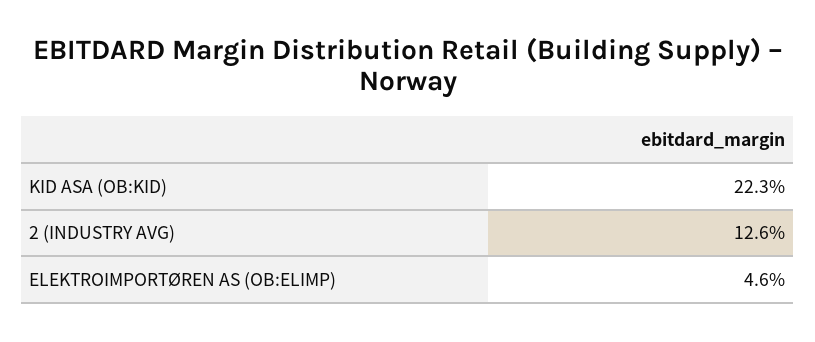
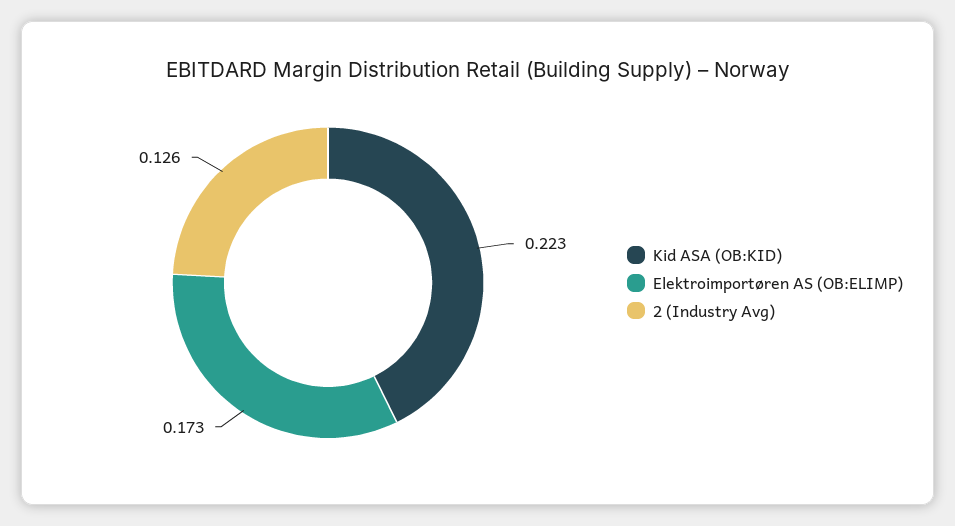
  {
    "KID ASA (OB:KID)": 0.223,
    "2 (INDUSTRY AVG)": 0.126,
-   "ELEKTROIMPORTØREN AS (OB:ELIMP)": 0.046
+   "ELEKTROIMPORTØREN AS (OB:ELIMP)": 0.173
  }

